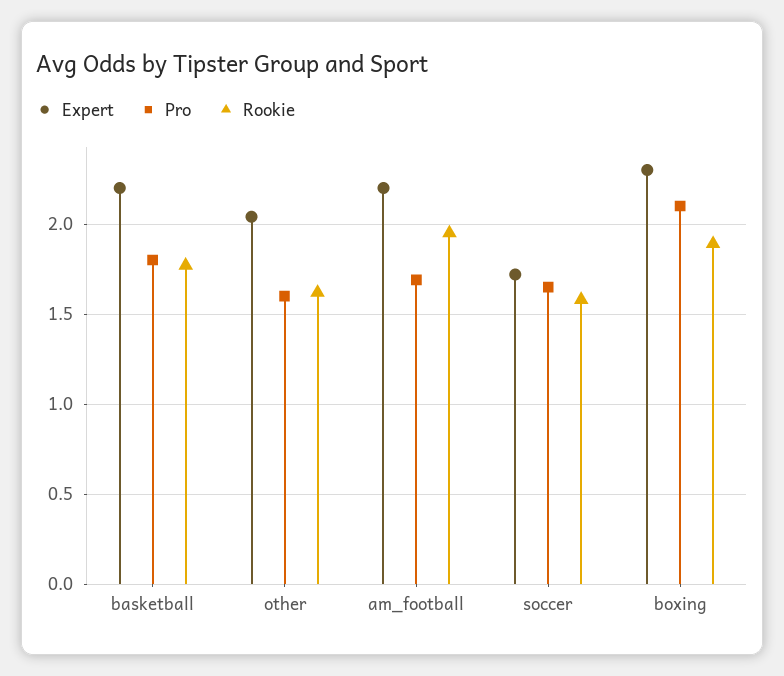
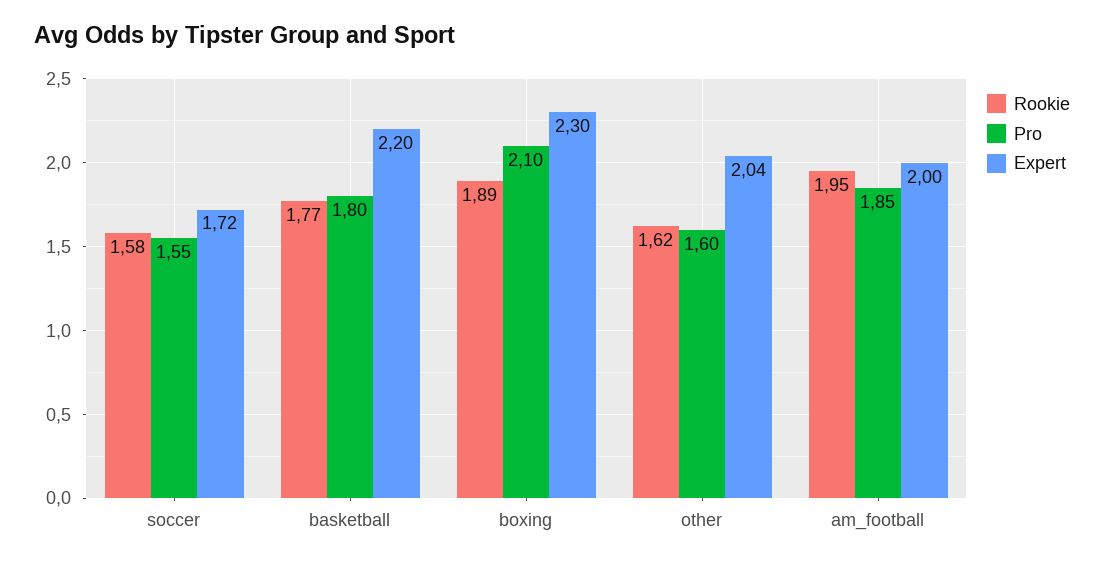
  {
    "Expert": {
      "basketball": 2.2,
      "other": 2.04,
-     "am_football": 2.2,
+     "am_football": 2,
      "soccer": 1.72,
      "boxing": 2.3
    },
    "Pro": {
      "basketball": 1.8,
      "other": 1.6,
-     "am_football": 1.7,
+     "am_football": 1.85,
-     "soccer": 1.65,
+     "soccer": 1.55,
      "boxing": 2.1
    },
    "Rookie": {
      "basketball": 1.77,
      "other": 1.62,
      "am_football": 1.95,
      "soccer": 1.58,
      "boxing": 1.89
    }
  }

